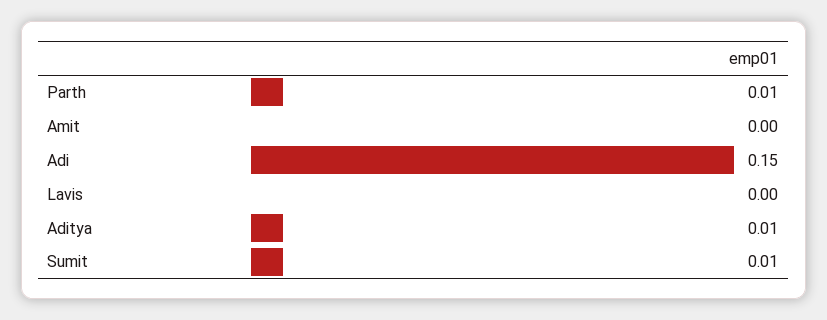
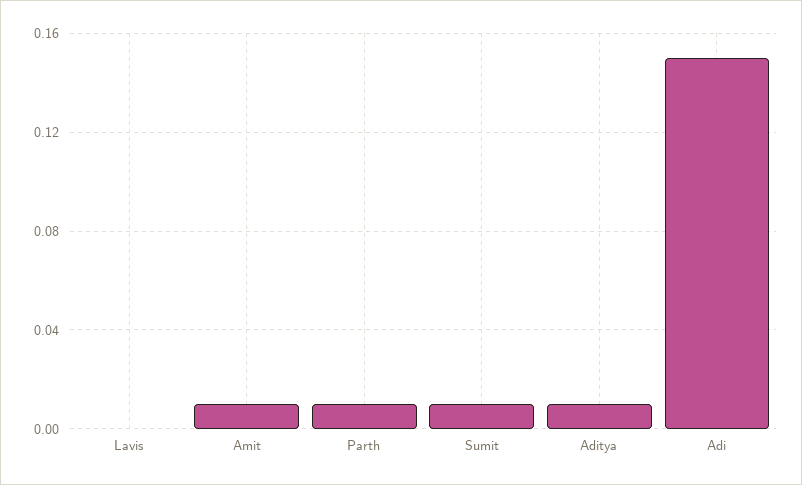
  {
    "Parth": 0.01,
-   "Amit": 0,
+   "Amit": 0.01,
    "Adi": 0.15,
    "Lavis": 0,
    "Aditya": 0.01,
    "Sumit": 0.01
  }

